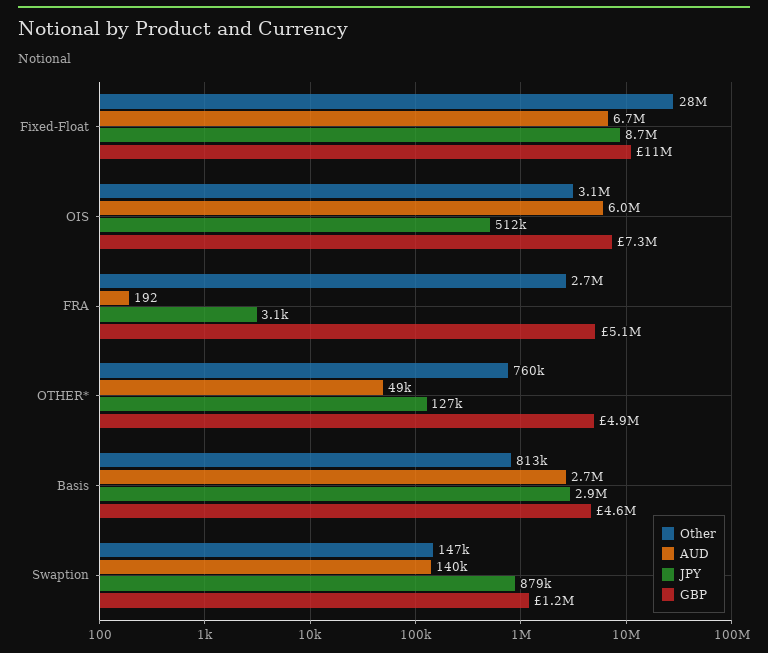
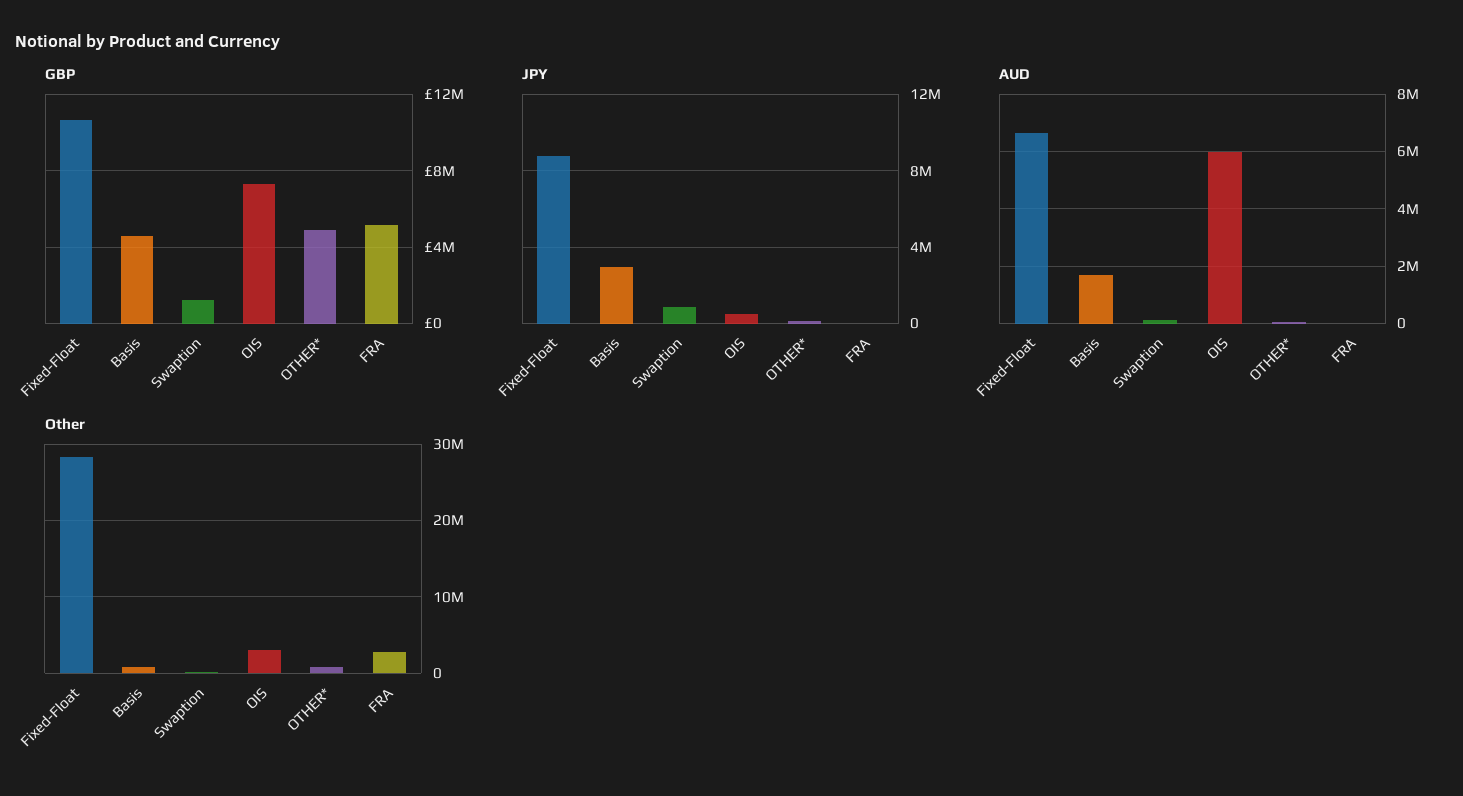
  {
    "Other": {
      "Fixed-Float": 28000000,
      "OIS": 3100000,
      "FRA": 2700000,
      "OTHER*": 760000,
      "Basis": 813000,
      "Swaption": 147000
    },
    "AUD": {
      "Fixed-Float": 6700000,
      "OIS": 6000000,
      "FRA": 192,
      "OTHER*": 49000,
-     "Basis": 2700000,
+     "Basis": 1750000,
      "Swaption": 140000
    },
    "JPY": {
      "Fixed-Float": 8700000,
      "OIS": 512000,
      "FRA": 3100,
      "OTHER*": 127000,
      "Basis": 2900000,
      "Swaption": 879000
    },
    "GBP": {
      "Fixed-Float": 11000000,
      "OIS": 7300000,
      "FRA": 5100000,
      "OTHER*": 4900000,
      "Basis": 4600000,
      "Swaption": 1200000
    }
  }

